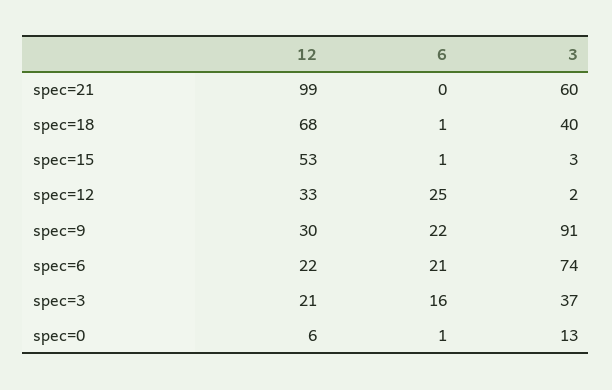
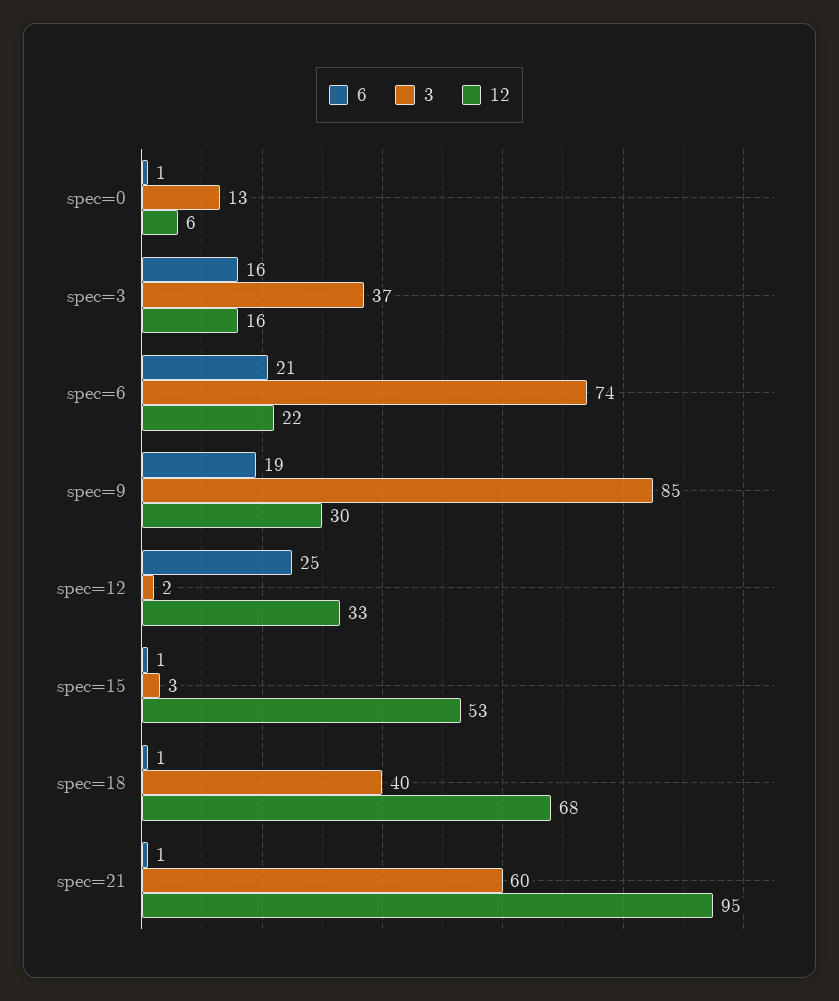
  {
    "12": {
-     "spec=21": 99,
+     "spec=21": 95,
      "spec=18": 68,
      "spec=15": 53,
      "spec=12": 33,
      "spec=9": 30,
      "spec=6": 22,
-     "spec=3": 21,
+     "spec=3": 16,
      "spec=0": 6
    },
    "6": {
-     "spec=21": 0,
+     "spec=21": 1,
      "spec=18": 1,
      "spec=15": 1,
      "spec=12": 25,
-     "spec=9": 22,
+     "spec=9": 19,
      "spec=6": 21,
      "spec=3": 16,
      "spec=0": 1
    },
    "3": {
      "spec=21": 60,
      "spec=18": 40,
      "spec=15": 3,
      "spec=12": 2,
-     "spec=9": 91,
+     "spec=9": 85,
      "spec=6": 74,
      "spec=3": 37,
      "spec=0": 13
    }
  }

